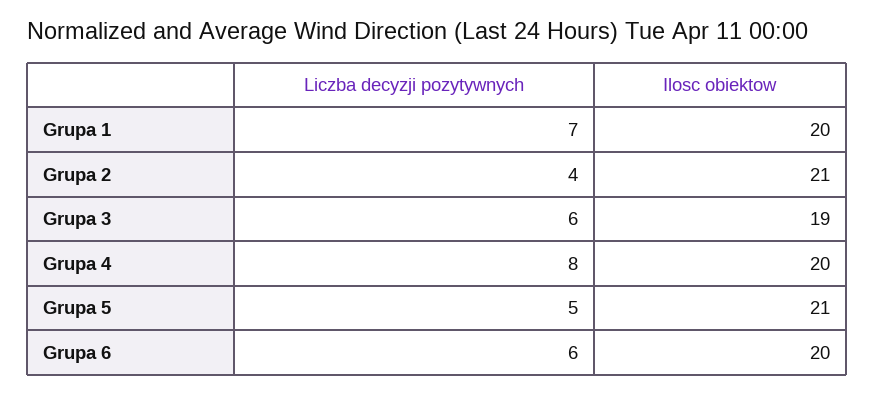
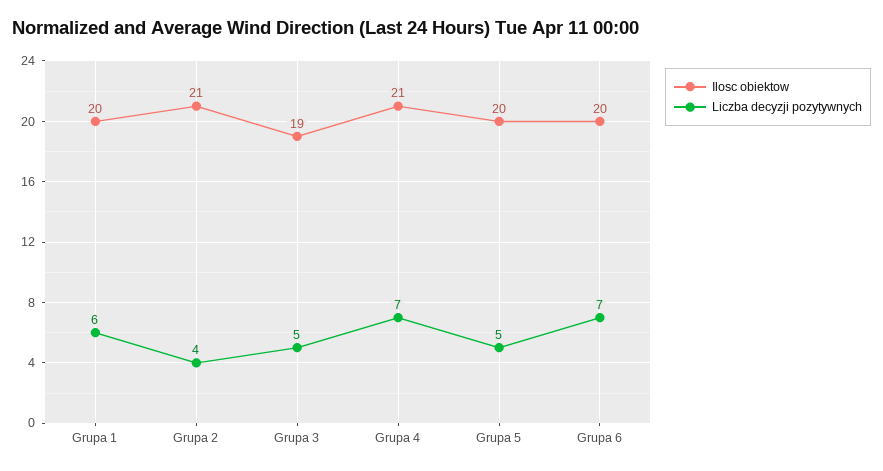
  {
    "Liczba decyzji pozytywnych": {
-     "Grupa 1": 7,
+     "Grupa 1": 6,
      "Grupa 2": 4,
-     "Grupa 3": 6,
+     "Grupa 3": 5,
-     "Grupa 4": 8,
+     "Grupa 4": 7,
      "Grupa 5": 5,
-     "Grupa 6": 6
+     "Grupa 6": 7
    },
    "Ilosc obiektow": {
      "Grupa 1": 20,
      "Grupa 2": 21,
      "Grupa 3": 19,
-     "Grupa 4": 20,
+     "Grupa 4": 21,
-     "Grupa 5": 21,
+     "Grupa 5": 20,
      "Grupa 6": 20
    }
  }

